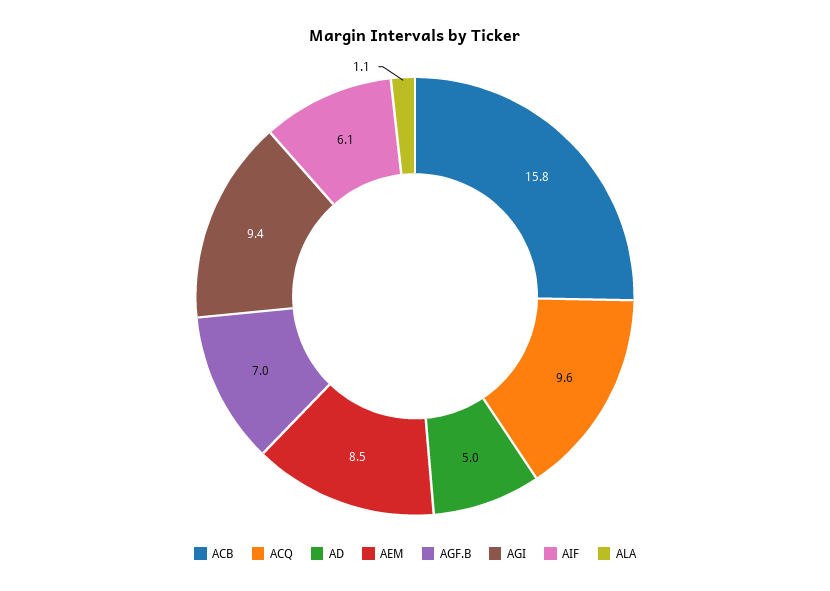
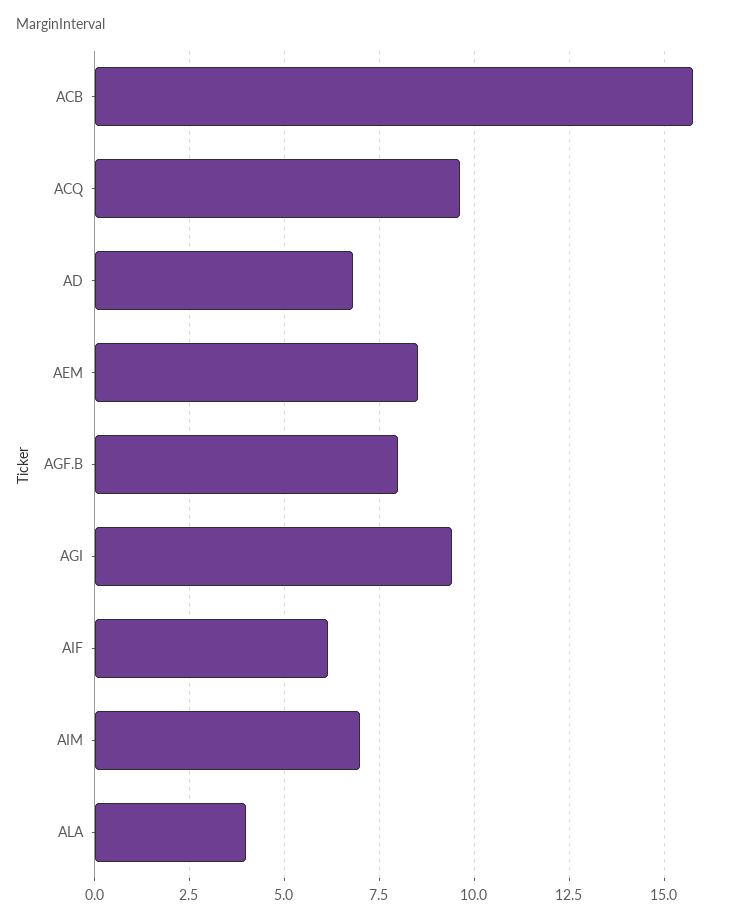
  {
    "ACB": 15.8,
    "ACQ": 9.6,
-   "AD": 5,
+   "AD": 6.75,
    "AEM": 8.5,
-   "AGF.B": 7,
+   "AGF.B": 8,
    "AGI": 9.4,
    "AIF": 6.1,
-   "ALA": 1.1
+   "ALA": 4,
+   "AIM": 7
  }

